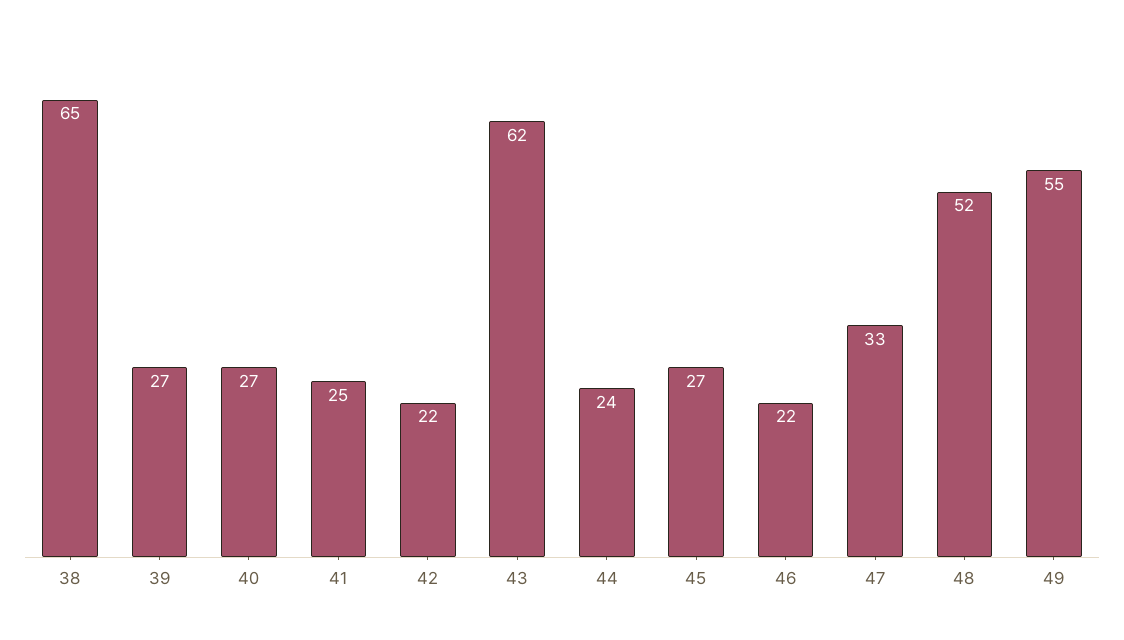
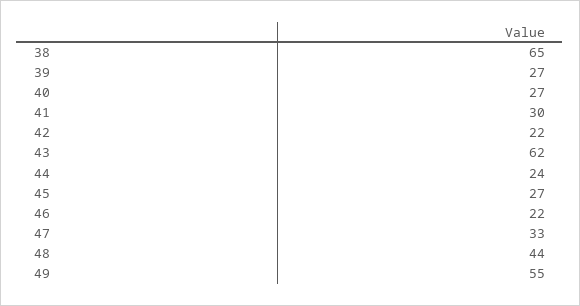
  {
    "38": 65,
    "39": 27,
    "40": 27,
-   "41": 25,
+   "41": 30,
    "42": 22,
    "43": 62,
    "44": 24,
    "45": 27,
    "46": 22,
    "47": 33,
-   "48": 52,
+   "48": 44,
    "49": 55
  }

